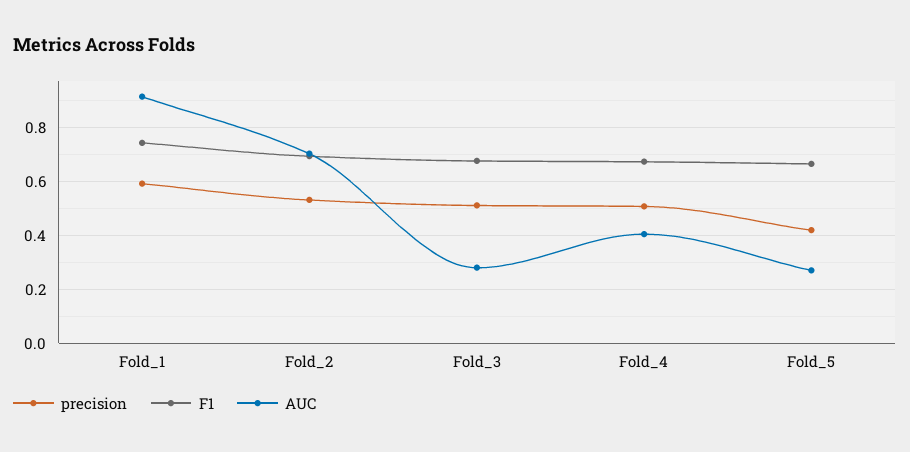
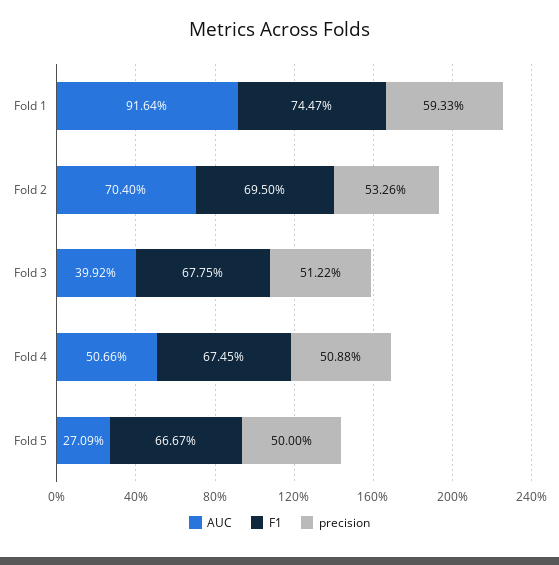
  {
    "precision": {
      "Fold_1": 0.5933,
      "Fold_2": 0.5326,
      "Fold_3": 0.5122,
      "Fold_4": 0.5088,
-     "Fold_5": 0.425
+     "Fold_5": 0.5
    },
    "F1": {
      "Fold_1": 0.7447,
      "Fold_2": 0.695,
      "Fold_3": 0.6775,
      "Fold_4": 0.6745,
      "Fold_5": 0.6667
    },
    "AUC": {
      "Fold_1": 0.9164,
      "Fold_2": 0.704,
-     "Fold_3": 0.275,
+     "Fold_3": 0.3992,
-     "Fold_4": 0.4,
+     "Fold_4": 0.5066,
      "Fold_5": 0.2709
    }
  }

